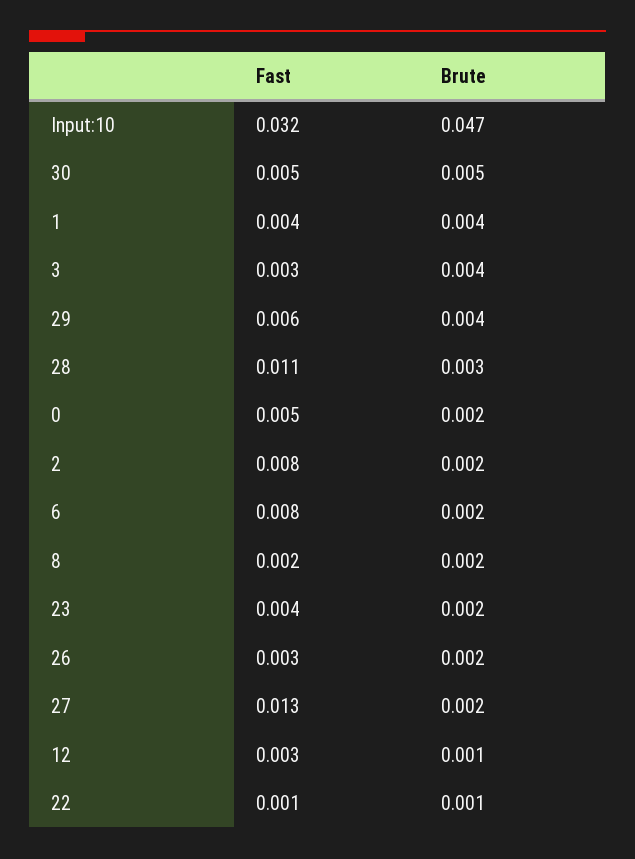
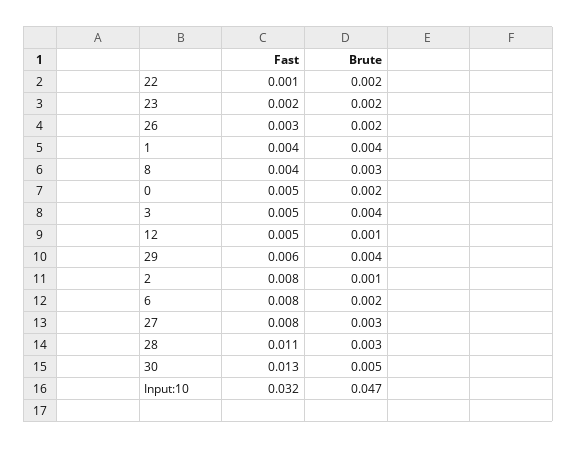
  {
    "Fast": {
      "Input:10": 0.032,
-     "30": 0.005,
+     "30": 0.013,
      "1": 0.004,
-     "3": 0.003,
+     "3": 0.005,
      "29": 0.006,
      "28": 0.011,
      "0": 0.005,
      "2": 0.008,
      "6": 0.008,
-     "8": 0.002,
+     "8": 0.004,
-     "23": 0.004,
+     "23": 0.002,
      "26": 0.003,
-     "27": 0.013,
+     "27": 0.008,
-     "12": 0.003,
+     "12": 0.005,
      "22": 0.001
    },
    "Brute": {
      "Input:10": 0.047,
      "30": 0.005,
      "1": 0.004,
      "3": 0.004,
      "29": 0.004,
      "28": 0.003,
      "0": 0.002,
-     "2": 0.002,
+     "2": 0.001,
      "6": 0.002,
-     "8": 0.002,
+     "8": 0.003,
      "23": 0.002,
      "26": 0.002,
-     "27": 0.002,
+     "27": 0.003,
      "12": 0.001,
-     "22": 0.001
+     "22": 0.002
    }
  }

